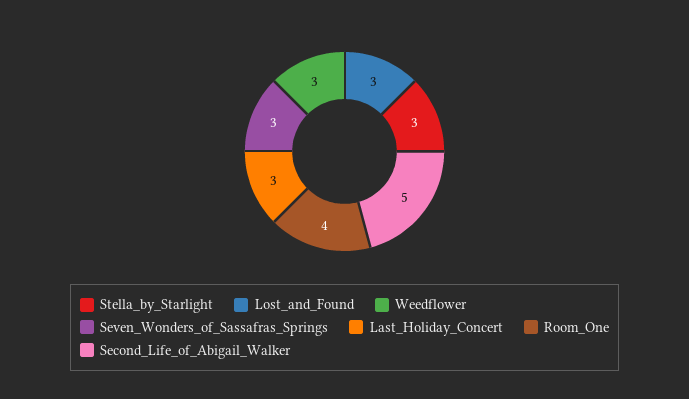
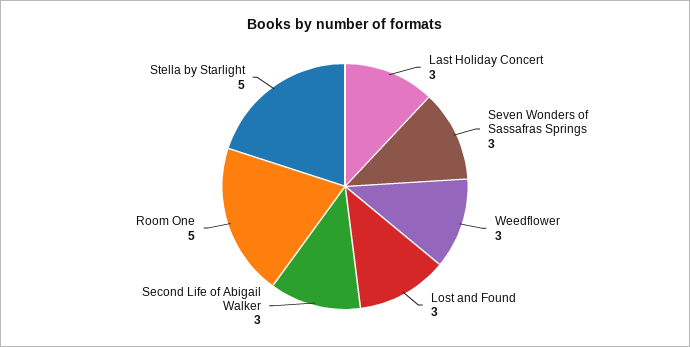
  {
-   "Stella_by_Starlight": 3,
+   "Stella_by_Starlight": 5,
    "Lost_and_Found": 3,
    "Weedflower": 3,
    "Seven_Wonders_of_Sassafras_Springs": 3,
    "Last_Holiday_Concert": 3,
-   "Room_One": 4,
+   "Room_One": 5,
-   "Second_Life_of_Abigail_Walker": 5
+   "Second_Life_of_Abigail_Walker": 3
  }

